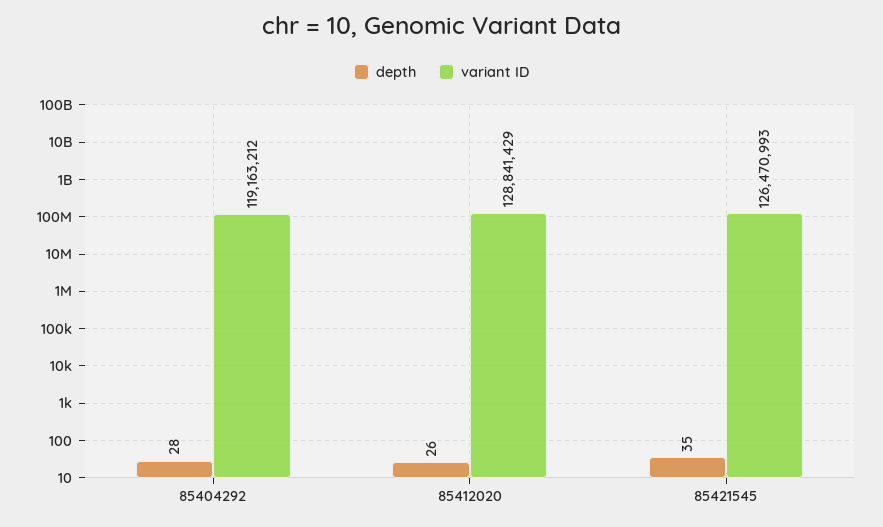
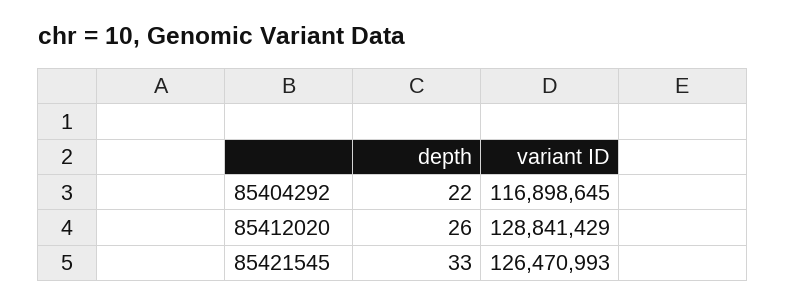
  {
    "depth": {
-     "85404292": 28,
+     "85404292": 22,
      "85412020": 26,
-     "85421545": 35
+     "85421545": 33
    },
    "variant ID": {
-     "85404292": 119163212,
+     "85404292": 116898645,
      "85412020": 128841429,
      "85421545": 126470993
    }
  }

